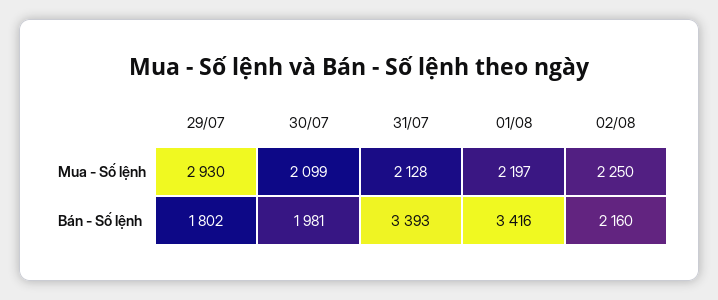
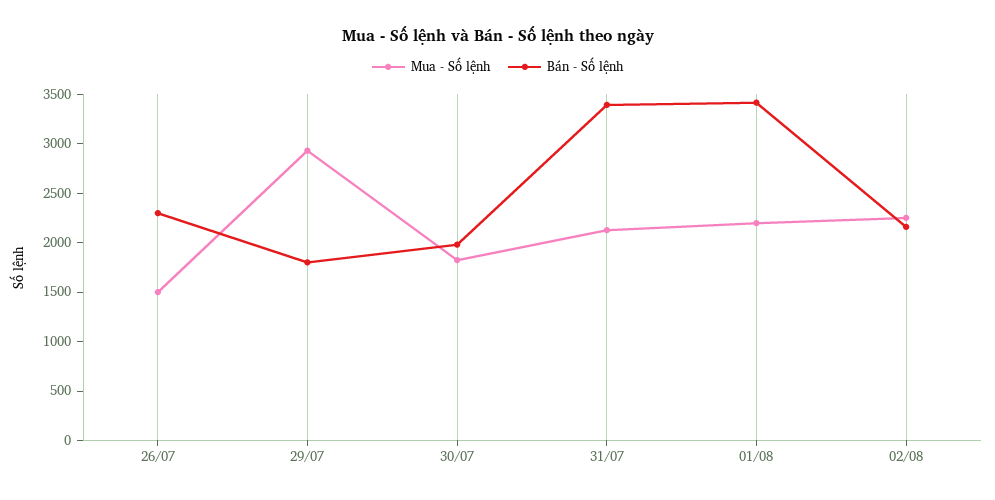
  {
    "Mua - Số lệnh": {
      "29/07": 2930,
-     "30/07": 2099,
+     "30/07": 1800,
      "31/07": 2128,
      "01/08": 2197,
-     "02/08": 2250
+     "02/08": 2250,
+     "26/07": 1500
    },
    "Bán - Số lệnh": {
      "29/07": 1802,
      "30/07": 1981,
      "31/07": 3393,
      "01/08": 3416,
-     "02/08": 2160
+     "02/08": 2160,
+     "26/07": 2300
    }
  }

